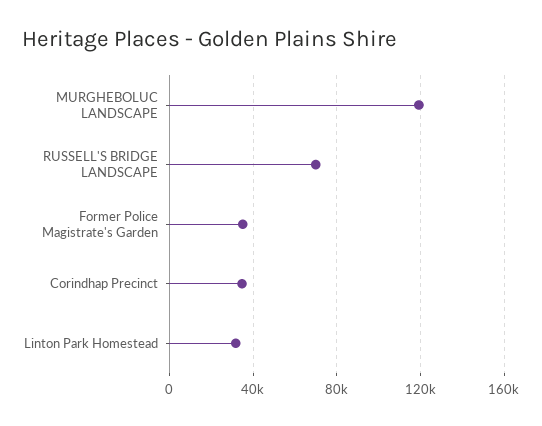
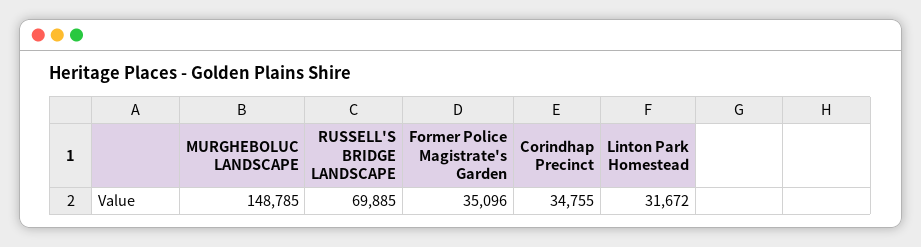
  {
-   "MURGHEBOLUC LANDSCAPE": 120000,
+   "MURGHEBOLUC LANDSCAPE": 148785,
    "RUSSELL'S BRIDGE LANDSCAPE": 69885,
    "Former Police Magistrate's Garden": 35096,
    "Corindhap Precinct": 34755,
    "Linton Park Homestead": 31672
  }

